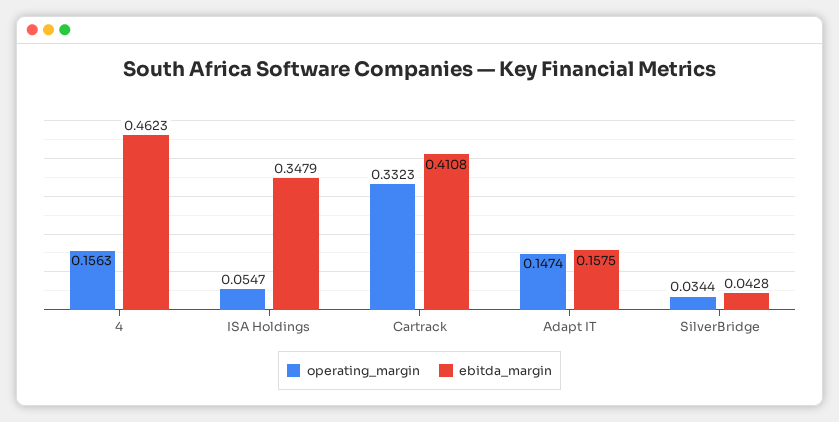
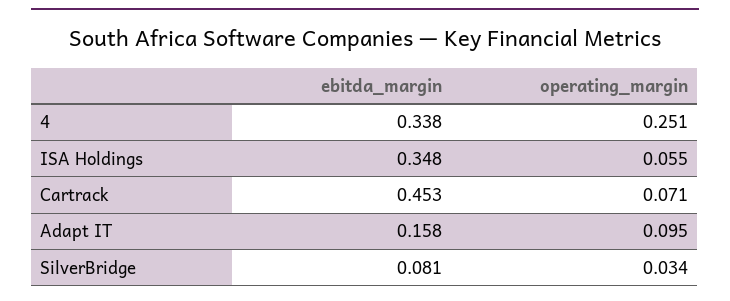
  {
    "operating_margin": {
-     "4": 0.1563,
+     "4": 0.251,
      "ISA Holdings": 0.0547,
-     "Cartrack": 0.3323,
+     "Cartrack": 0.071,
-     "Adapt IT": 0.1474,
+     "Adapt IT": 0.095,
      "SilverBridge": 0.0344
    },
    "ebitda_margin": {
-     "4": 0.4623,
+     "4": 0.338,
      "ISA Holdings": 0.3479,
-     "Cartrack": 0.4108,
+     "Cartrack": 0.453,
      "Adapt IT": 0.1575,
-     "SilverBridge": 0.0428
+     "SilverBridge": 0.081
    }
  }

